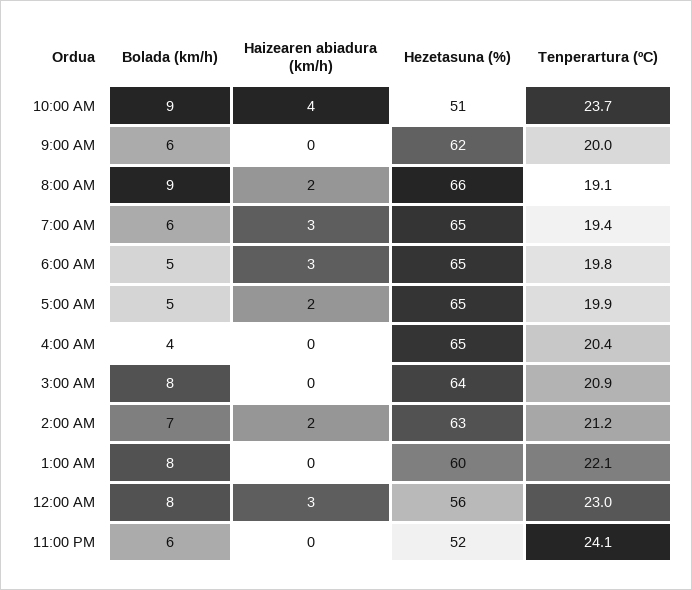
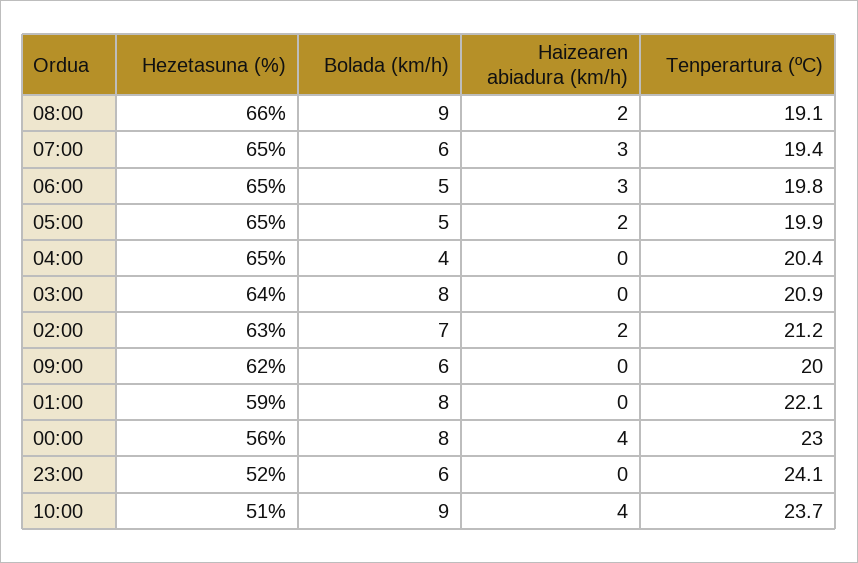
  {
    "Bolada (km/h)": {
      "10:00 AM": 9,
      "9:00 AM": 6,
      "8:00 AM": 9,
      "7:00 AM": 6,
      "6:00 AM": 5,
      "5:00 AM": 5,
      "4:00 AM": 4,
      "3:00 AM": 8,
      "2:00 AM": 7,
      "1:00 AM": 8,
      "12:00 AM": 8,
      "11:00 PM": 6
    },
    "Haizearen abiadura (km/h)": {
      "10:00 AM": 4,
      "9:00 AM": 0,
      "8:00 AM": 2,
      "7:00 AM": 3,
      "6:00 AM": 3,
      "5:00 AM": 2,
      "4:00 AM": 0,
      "3:00 AM": 0,
      "2:00 AM": 2,
      "1:00 AM": 0,
-     "12:00 AM": 3,
+     "12:00 AM": 4,
      "11:00 PM": 0
    },
    "Hezetasuna (%)": {
      "10:00 AM": 51,
      "9:00 AM": 62,
      "8:00 AM": 66,
      "7:00 AM": 65,
      "6:00 AM": 65,
      "5:00 AM": 65,
      "4:00 AM": 65,
      "3:00 AM": 64,
      "2:00 AM": 63,
-     "1:00 AM": 60,
+     "1:00 AM": 59,
      "12:00 AM": 56,
      "11:00 PM": 52
    },
    "Tenperartura (ºC)": {
      "10:00 AM": 23.7,
      "9:00 AM": 20,
      "8:00 AM": 19.1,
      "7:00 AM": 19.4,
      "6:00 AM": 19.8,
      "5:00 AM": 19.9,
      "4:00 AM": 20.4,
      "3:00 AM": 20.9,
      "2:00 AM": 21.2,
      "1:00 AM": 22.1,
      "12:00 AM": 23,
      "11:00 PM": 24.1
    }
  }

